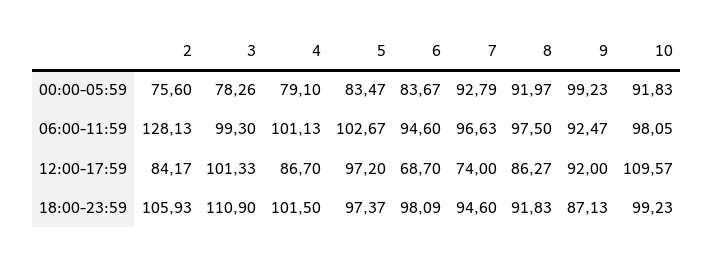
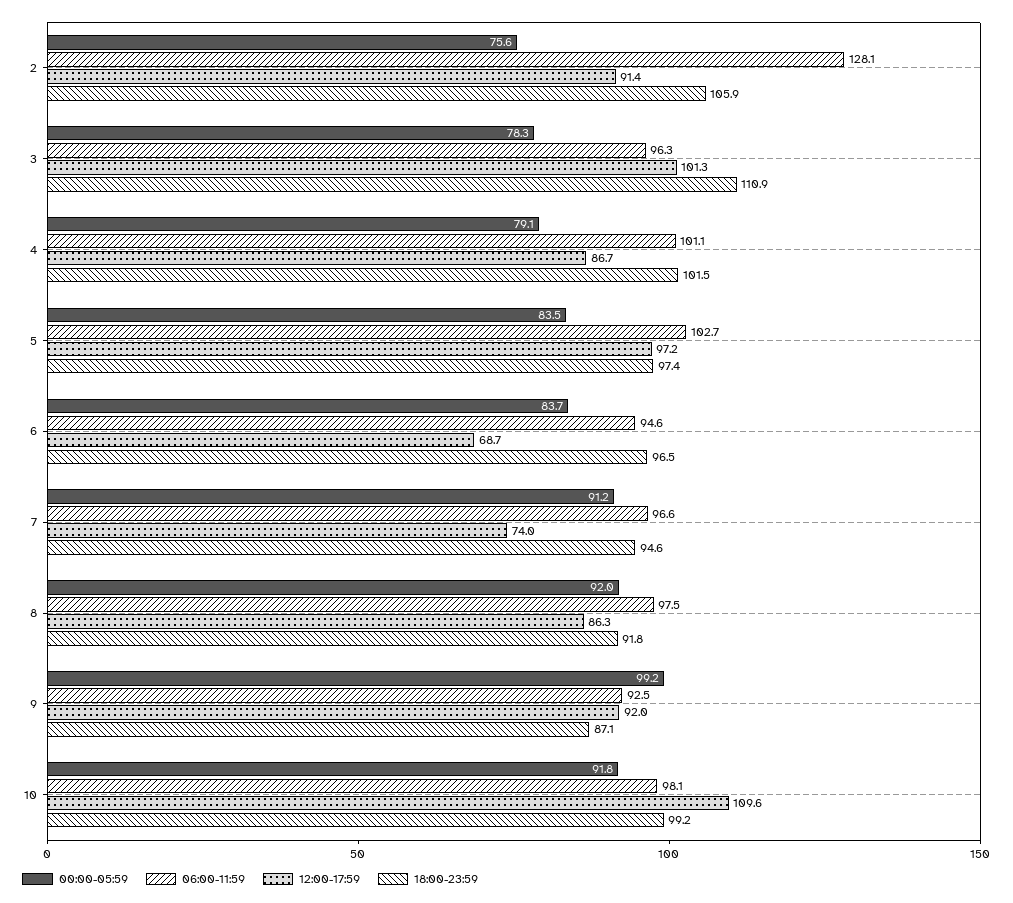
  {
    "00:00-05:59": {
      "2": 75.6,
      "3": 78.26,
      "4": 79.1,
      "5": 83.47,
      "6": 83.67,
-     "7": 92.79,
+     "7": 91.2,
      "8": 91.97,
      "9": 99.23,
      "10": 91.83
    },
    "06:00-11:59": {
      "2": 128.13,
-     "3": 99.3,
+     "3": 96.3,
      "4": 101.13,
      "5": 102.67,
      "6": 94.6,
      "7": 96.63,
      "8": 97.5,
      "9": 92.47,
      "10": 98.05
    },
    "12:00-17:59": {
-     "2": 84.17,
+     "2": 91.4,
      "3": 101.33,
      "4": 86.7,
      "5": 97.2,
      "6": 68.7,
      "7": 74,
      "8": 86.27,
      "9": 92,
      "10": 109.57
    },
    "18:00-23:59": {
      "2": 105.93,
      "3": 110.9,
      "4": 101.5,
      "5": 97.37,
-     "6": 98.09,
+     "6": 96.5,
      "7": 94.6,
      "8": 91.83,
      "9": 87.13,
      "10": 99.23
    }
  }

